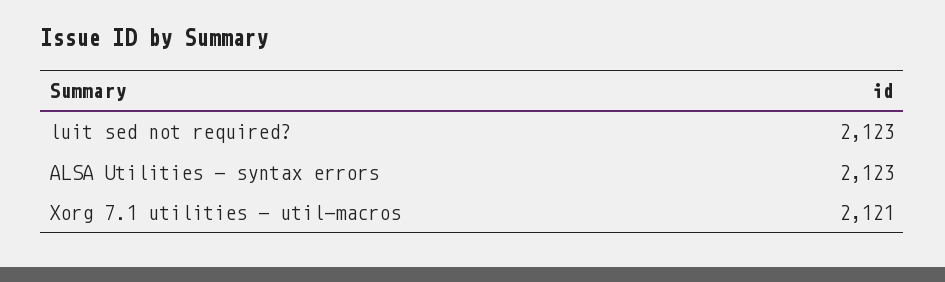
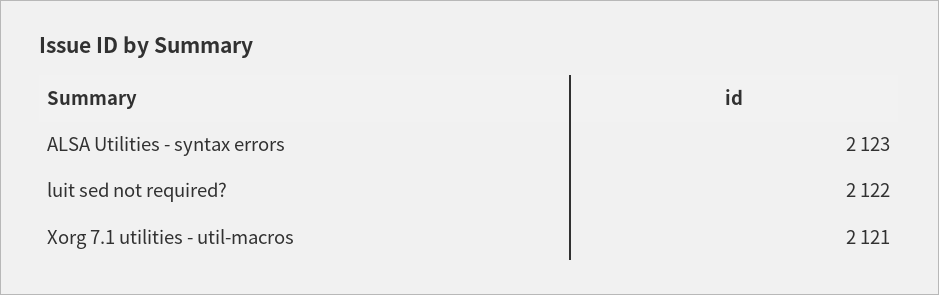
  {
-   "luit sed not required?": 2123,
+   "luit sed not required?": 2122,
    "ALSA Utilities - syntax errors": 2123,
    "Xorg 7.1 utilities - util-macros": 2121
  }

